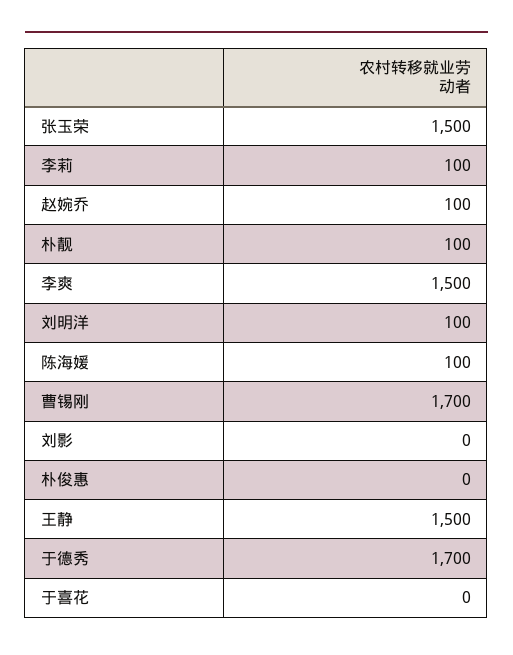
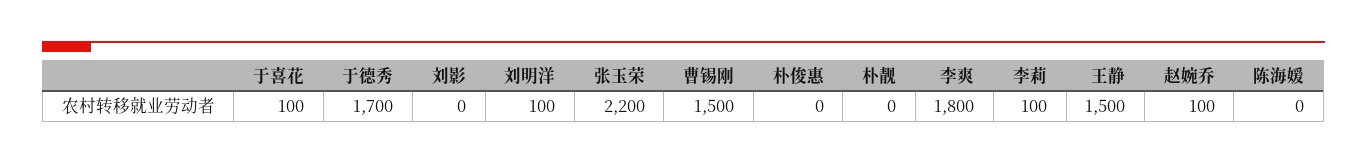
  {
-   "张玉荣": 1500,
+   "张玉荣": 2200,
    "李莉": 100,
    "赵婉乔": 100,
-   "朴靓": 100,
+   "朴靓": 0,
-   "李爽": 1500,
+   "李爽": 1800,
    "刘明洋": 100,
-   "陈海媛": 100,
+   "陈海媛": 0,
-   "曹锡刚": 1700,
+   "曹锡刚": 1500,
    "刘影": 0,
    "朴俊惠": 0,
    "王静": 1500,
    "于德秀": 1700,
-   "于喜花": 0
+   "于喜花": 100
  }

